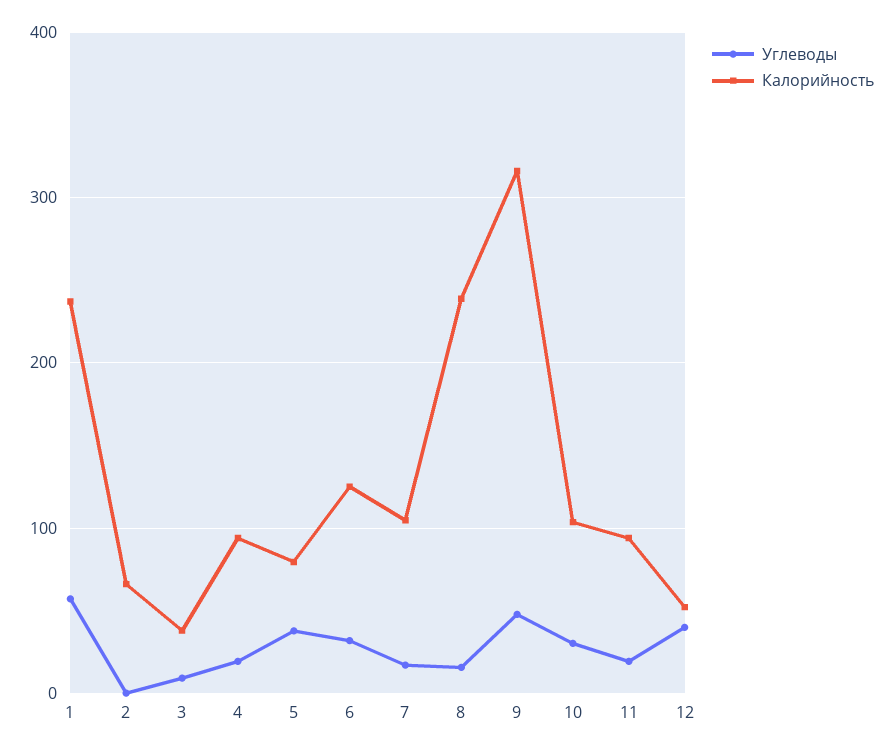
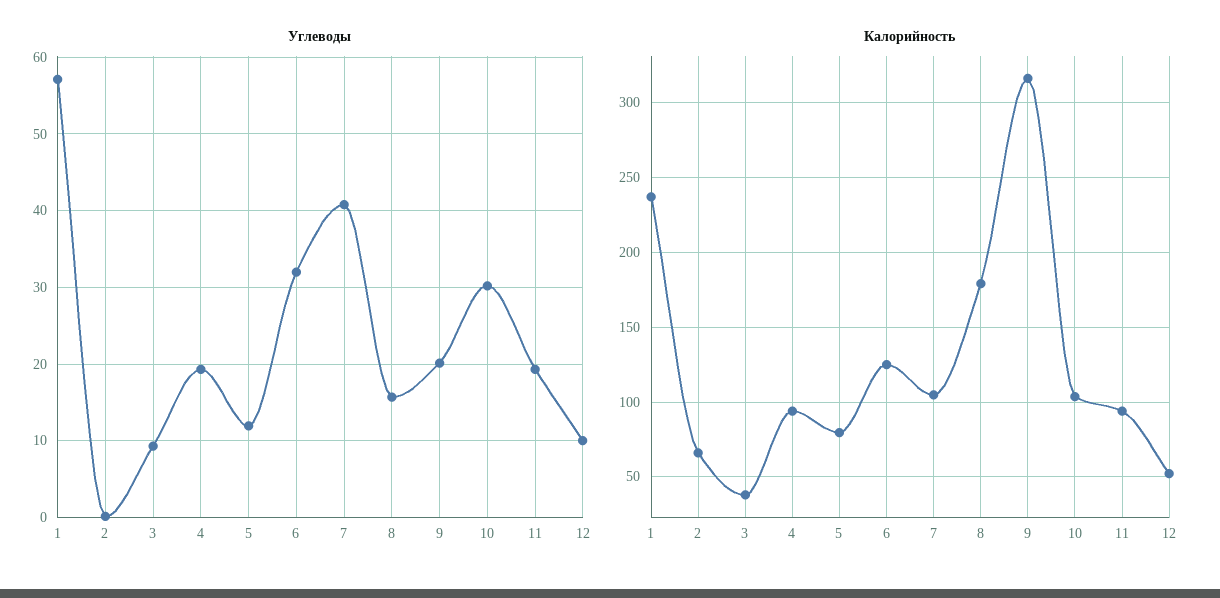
  {
    "Углеводы": {
      "1": 57,
      "2": 0,
      "3": 9,
      "4": 19,
-     "5": 40,
+     "5": 12,
      "6": 32,
-     "7": 20,
+     "7": 41,
      "8": 16,
-     "9": 50,
+     "9": 20,
      "10": 30,
      "11": 19,
-     "12": 40
+     "12": 10
    },
    "Калорийность": {
      "1": 235,
      "2": 65,
      "3": 40,
      "4": 95,
      "5": 80,
      "6": 125,
      "7": 105,
-     "8": 240,
+     "8": 180,
      "9": 315,
      "10": 105,
      "11": 95,
      "12": 50
    }
  }

